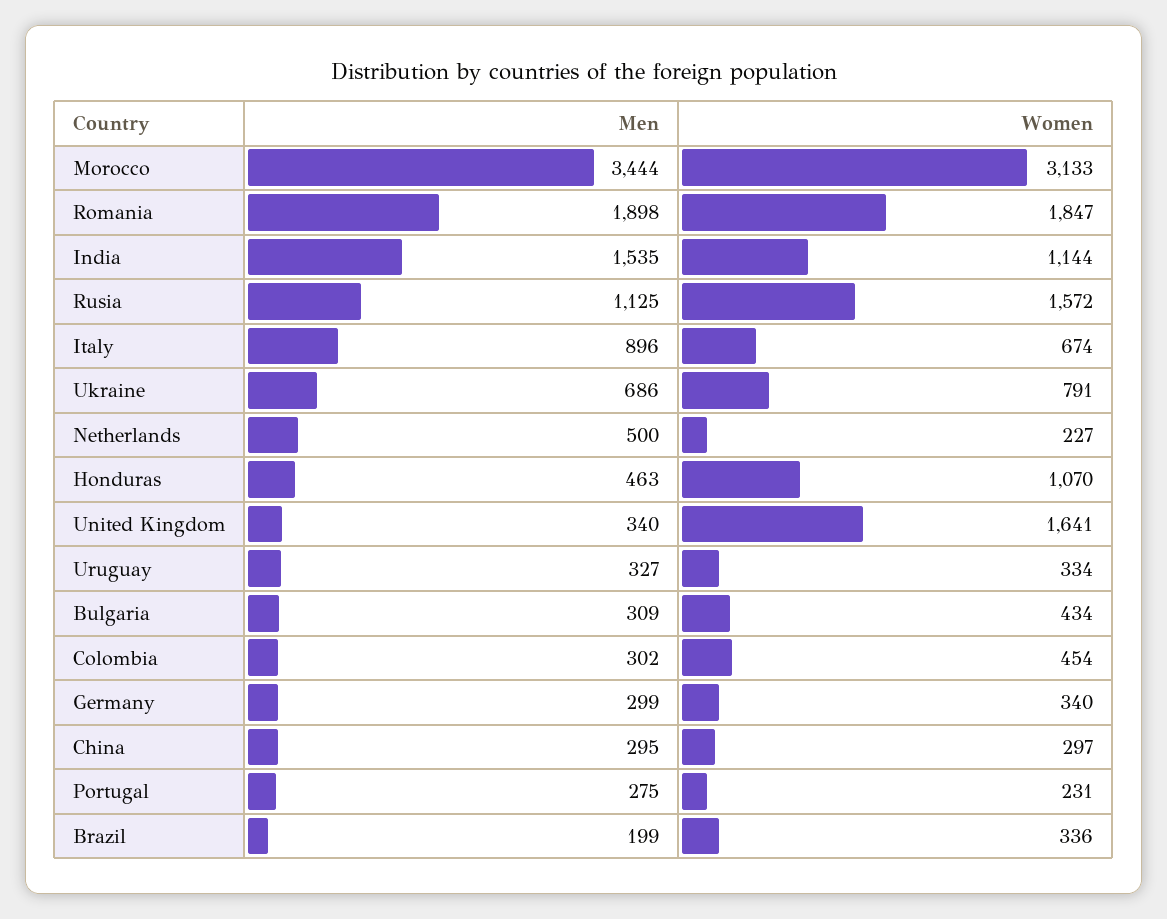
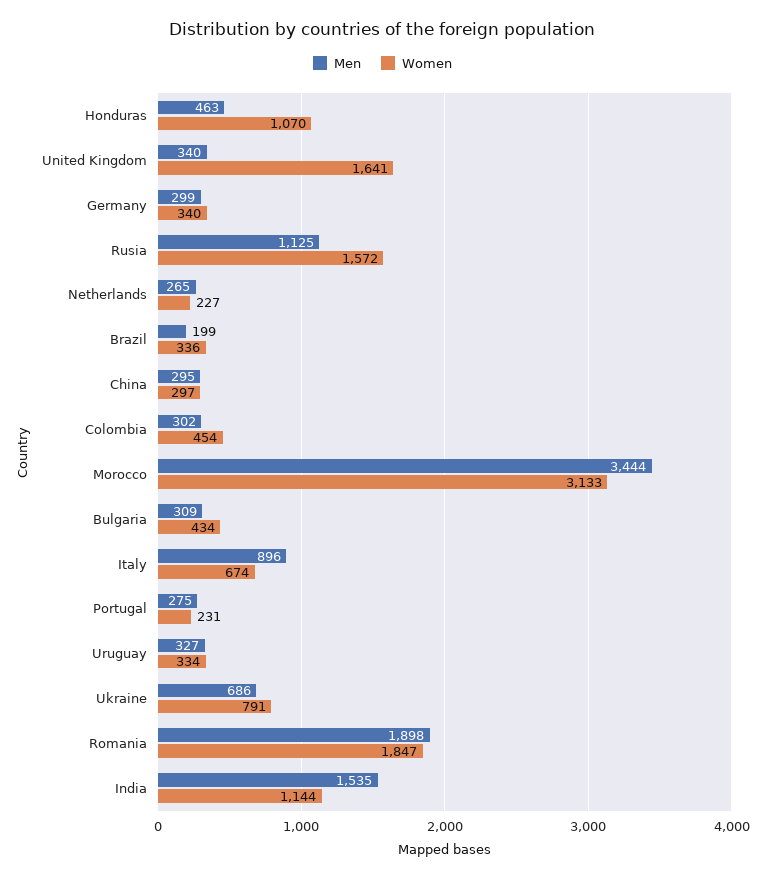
  {
    "Men": {
      "Morocco": 3444,
      "Romania": 1898,
      "India": 1535,
      "Rusia": 1125,
      "Italy": 896,
      "Ukraine": 686,
-     "Netherlands": 500,
+     "Netherlands": 265,
      "Honduras": 463,
      "United Kingdom": 340,
      "Uruguay": 327,
      "Bulgaria": 309,
      "Colombia": 302,
      "Germany": 299,
      "China": 295,
      "Portugal": 275,
      "Brazil": 199
    },
    "Women": {
      "Morocco": 3133,
      "Romania": 1847,
      "India": 1144,
      "Rusia": 1572,
      "Italy": 674,
      "Ukraine": 791,
      "Netherlands": 227,
      "Honduras": 1070,
      "United Kingdom": 1641,
      "Uruguay": 334,
      "Bulgaria": 434,
      "Colombia": 454,
      "Germany": 340,
      "China": 297,
      "Portugal": 231,
      "Brazil": 336
    }
  }

